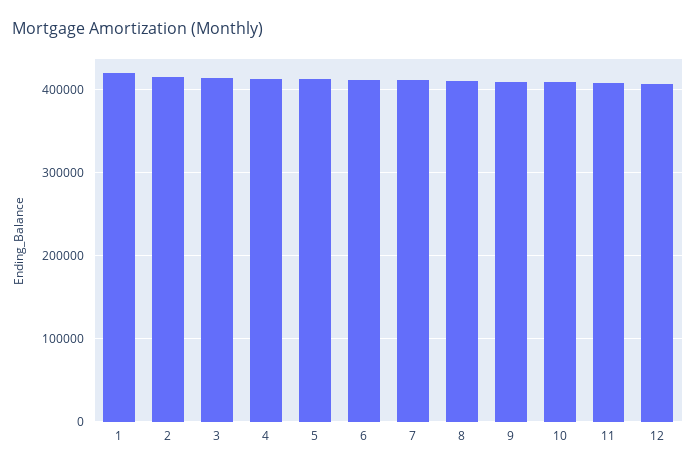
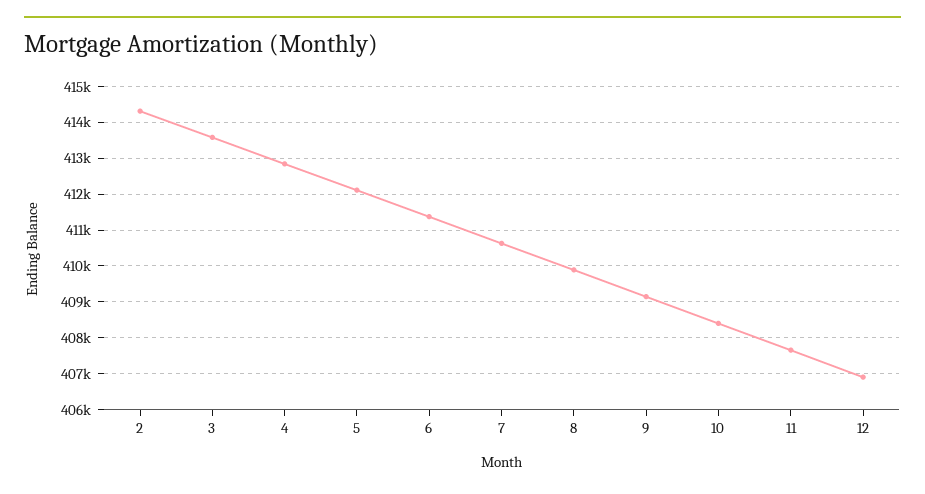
  {
-   "1": 420000,
    "2": 414400,
    "3": 413600,
    "4": 412800,
    "5": 412200,
    "6": 411400,
    "7": 410600,
    "8": 409800,
    "9": 409200,
    "10": 408400,
    "11": 407600,
    "12": 407000
  }

